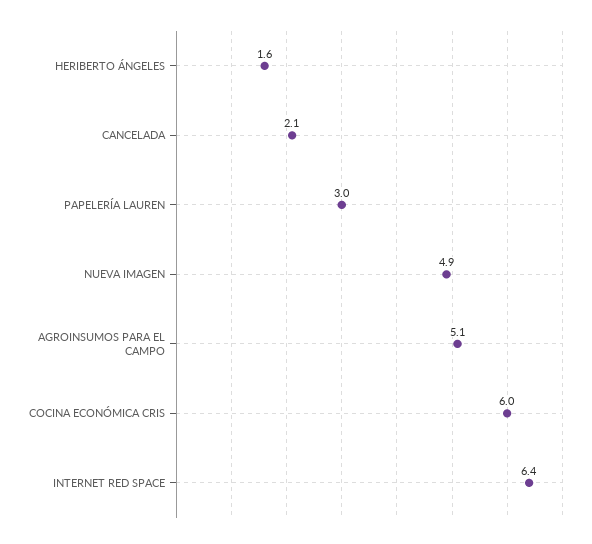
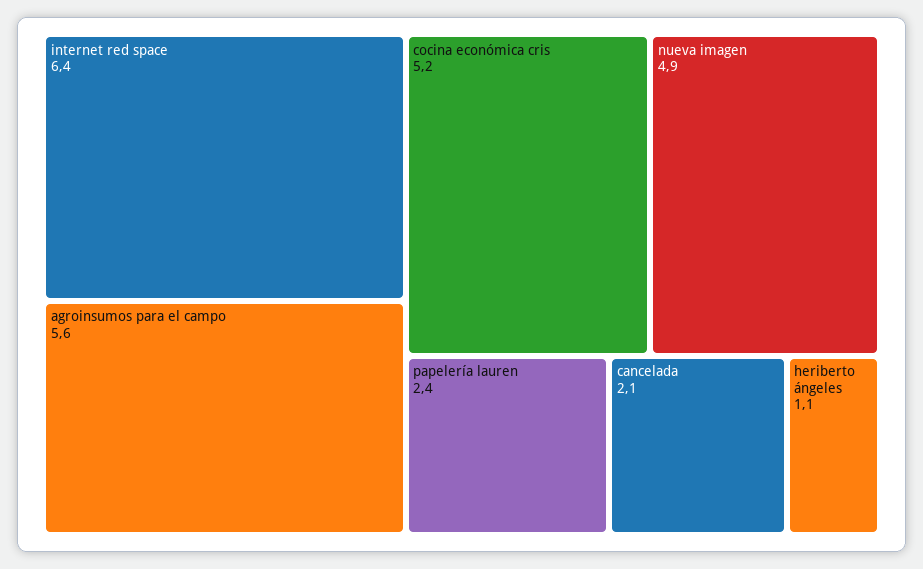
  {
-   "HERIBERTO ÁNGELES": 1.6,
+   "HERIBERTO ÁNGELES": 1.1,
    "CANCELADA": 2.1,
-   "PAPELERÍA LAUREN": 3,
+   "PAPELERÍA LAUREN": 2.4,
    "NUEVA IMAGEN": 4.9,
-   "AGROINSUMOS PARA EL CAMPO": 5.1,
+   "AGROINSUMOS PARA EL CAMPO": 5.6,
-   "COCINA ECONÓMICA CRIS": 6,
+   "COCINA ECONÓMICA CRIS": 5.2,
    "INTERNET RED SPACE": 6.4
  }

